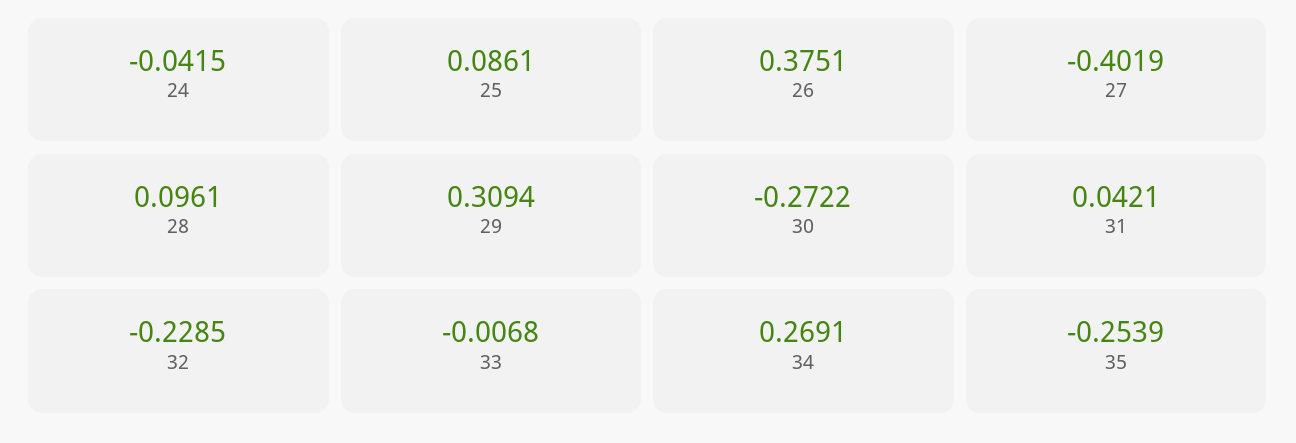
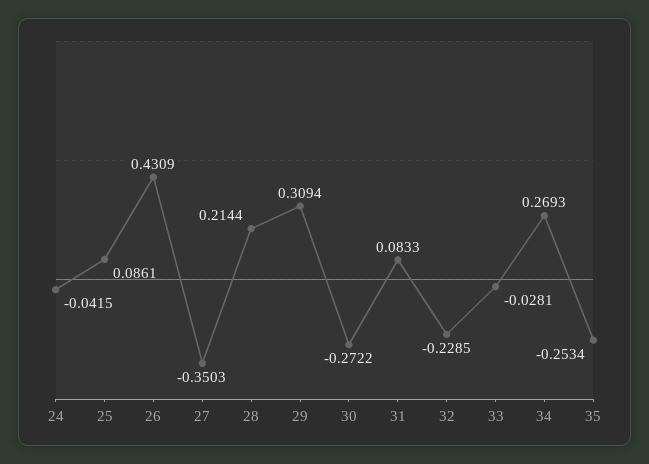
  {
    "24": -0.0415,
    "25": 0.0861,
-   "26": 0.3751,
+   "26": 0.4309,
-   "27": -0.4019,
+   "27": -0.3503,
-   "28": 0.0961,
+   "28": 0.2144,
    "29": 0.3094,
    "30": -0.2722,
-   "31": 0.0421,
+   "31": 0.0833,
    "32": -0.2285,
-   "33": -0.0068,
+   "33": -0.0281,
-   "34": 0.2691,
+   "34": 0.2693,
-   "35": -0.2539
+   "35": -0.2534
  }

